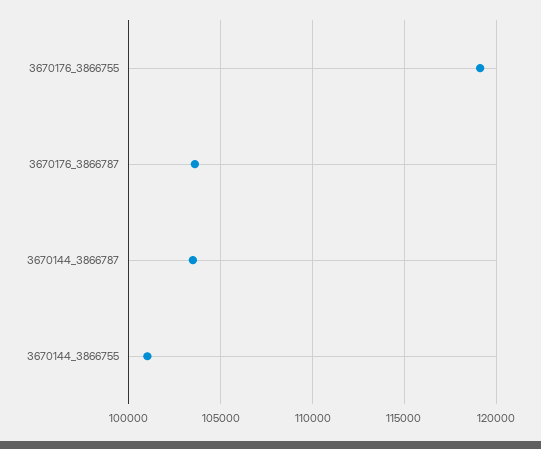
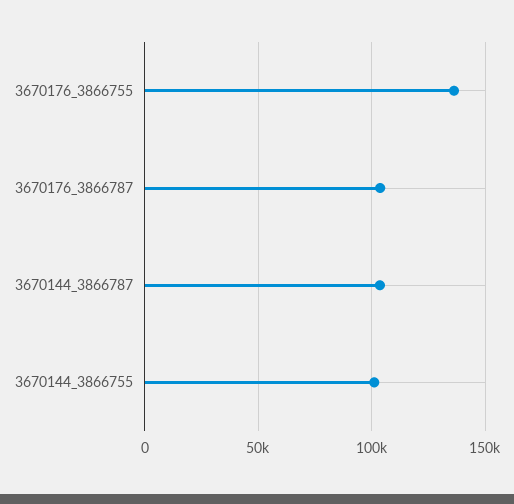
  {
-   "3670176_3866755": 119000,
+   "3670176_3866755": 135000,
    "3670176_3866787": 103500,
    "3670144_3866787": 103500,
    "3670144_3866755": 101000
  }

